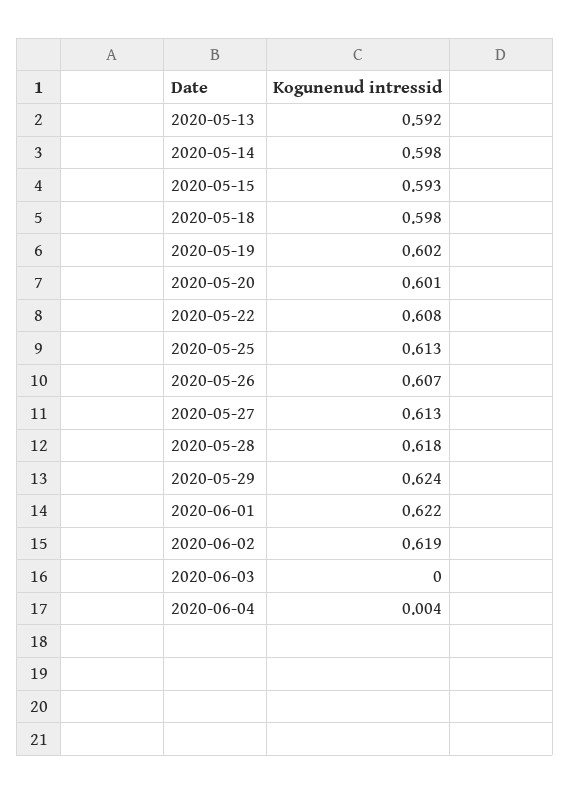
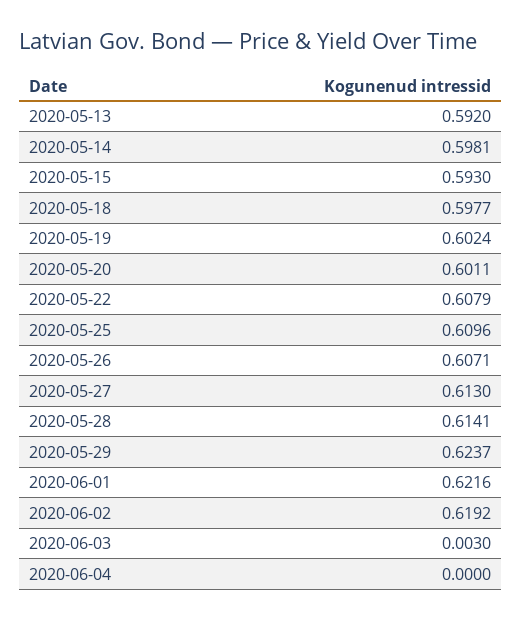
  {
    "2020-05-13": 0.592,
    "2020-05-14": 0.5981,
    "2020-05-15": 0.593,
    "2020-05-18": 0.5977,
    "2020-05-19": 0.6024,
    "2020-05-20": 0.6011,
    "2020-05-22": 0.6079,
-   "2020-05-25": 0.613,
+   "2020-05-25": 0.6096,
    "2020-05-26": 0.6071,
    "2020-05-27": 0.613,
-   "2020-05-28": 0.618,
+   "2020-05-28": 0.6141,
    "2020-05-29": 0.6237,
    "2020-06-01": 0.6216,
    "2020-06-02": 0.6192,
-   "2020-06-03": 0,
+   "2020-06-03": 0.003,
-   "2020-06-04": 0.004
+   "2020-06-04": 0
  }

